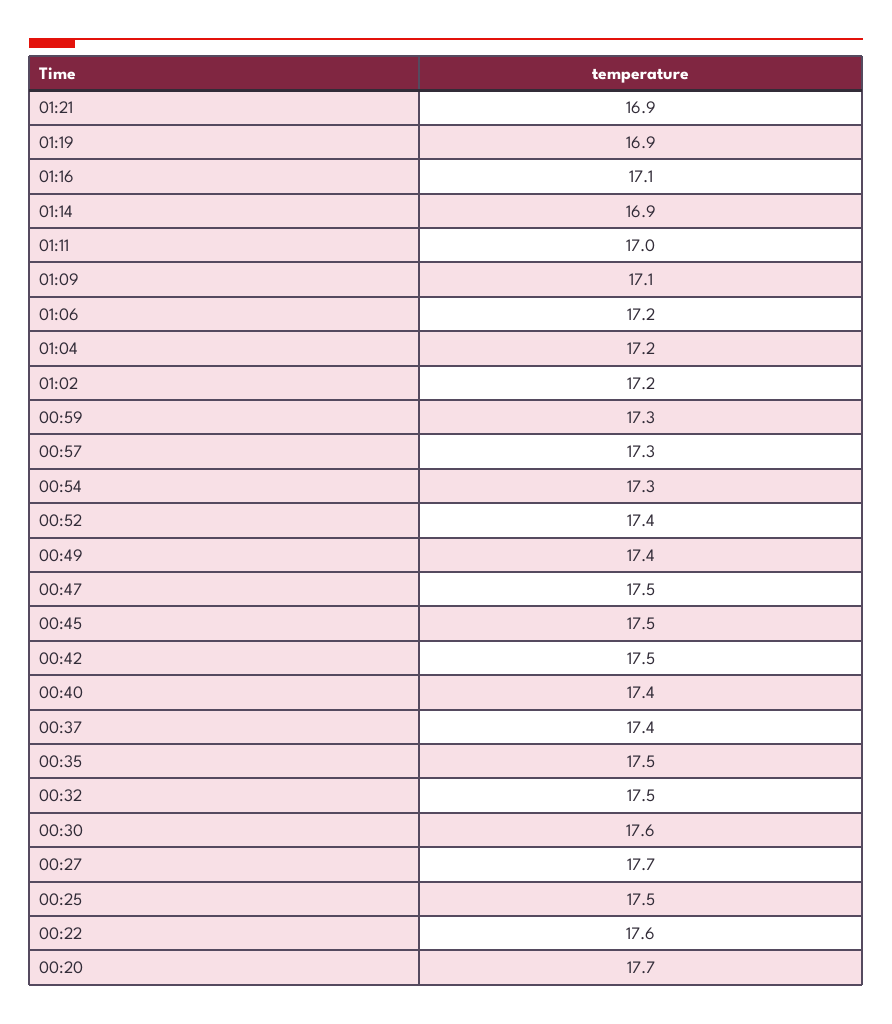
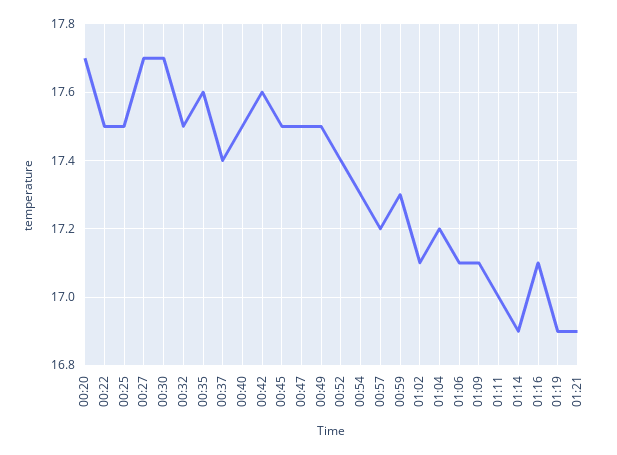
  {
    "01:21": 16.9,
    "01:19": 16.9,
    "01:16": 17.1,
    "01:14": 16.9,
    "01:11": 17,
    "01:09": 17.1,
-   "01:06": 17.2,
+   "01:06": 17.1,
    "01:04": 17.2,
-   "01:02": 17.2,
+   "01:02": 17.1,
    "00:59": 17.3,
-   "00:57": 17.3,
+   "00:57": 17.2,
    "00:54": 17.3,
    "00:52": 17.4,
-   "00:49": 17.4,
+   "00:49": 17.5,
    "00:47": 17.5,
    "00:45": 17.5,
-   "00:42": 17.5,
+   "00:42": 17.6,
-   "00:40": 17.4,
+   "00:40": 17.5,
    "00:37": 17.4,
-   "00:35": 17.5,
+   "00:35": 17.6,
    "00:32": 17.5,
-   "00:30": 17.6,
+   "00:30": 17.7,
    "00:27": 17.7,
    "00:25": 17.5,
-   "00:22": 17.6,
+   "00:22": 17.5,
    "00:20": 17.7
  }

